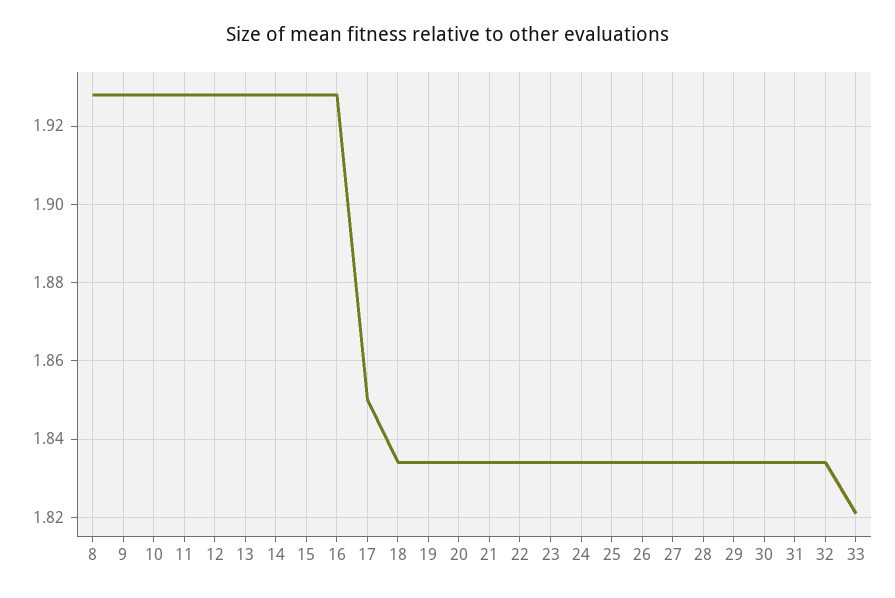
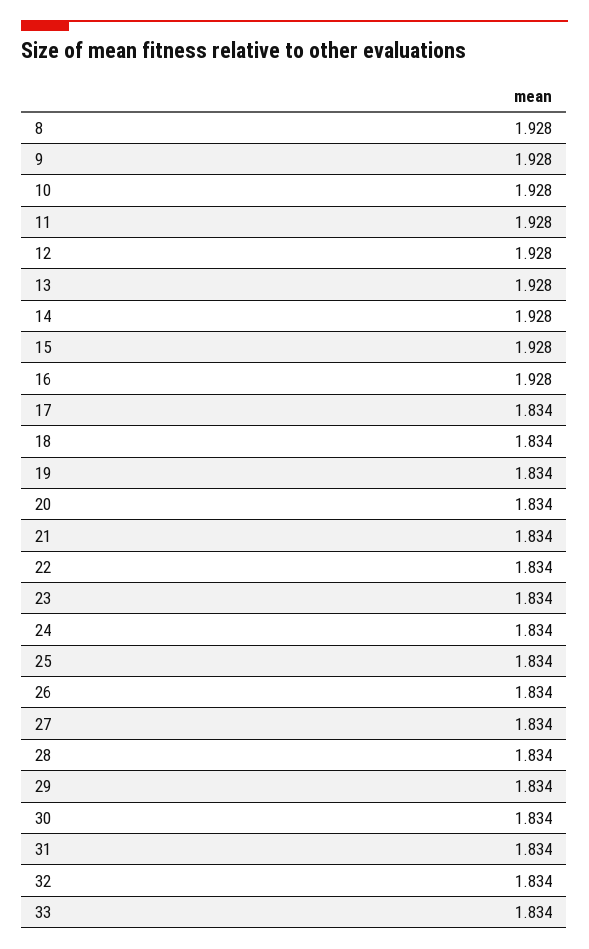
  {
    "8": 1.928,
    "9": 1.928,
    "10": 1.928,
    "11": 1.928,
    "12": 1.928,
    "13": 1.928,
    "14": 1.928,
    "15": 1.928,
    "16": 1.928,
-   "17": 1.85,
+   "17": 1.834,
    "18": 1.834,
    "19": 1.834,
    "20": 1.834,
    "21": 1.834,
    "22": 1.834,
    "23": 1.834,
    "24": 1.834,
    "25": 1.834,
    "26": 1.834,
    "27": 1.834,
    "28": 1.834,
    "29": 1.834,
    "30": 1.834,
    "31": 1.834,
    "32": 1.834,
-   "33": 1.82
+   "33": 1.834
  }

